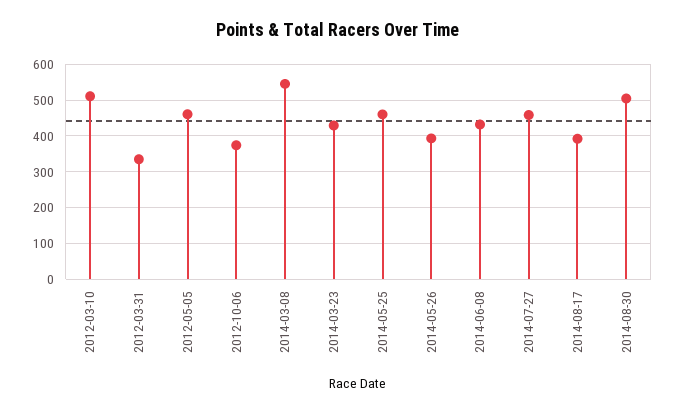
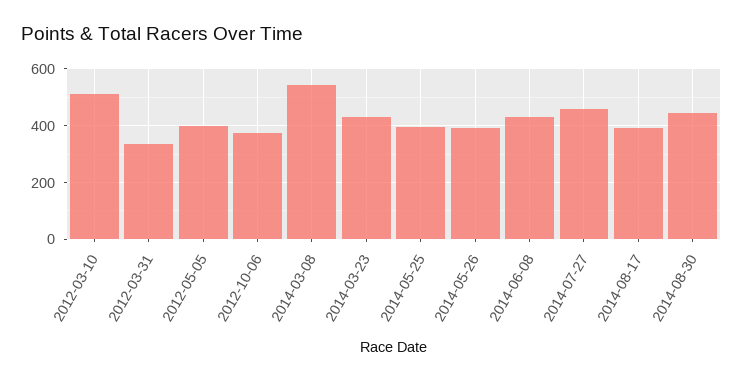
  {
    "2012-03-10": 520,
    "2012-03-31": 340,
-   "2012-05-05": 460,
+   "2012-05-05": 400,
    "2012-10-06": 380,
    "2014-03-08": 540,
    "2014-03-23": 420,
-   "2014-05-25": 460,
+   "2014-05-25": 400,
    "2014-05-26": 400,
    "2014-06-08": 440,
    "2014-07-27": 460,
    "2014-08-17": 400,
-   "2014-08-30": 500
+   "2014-08-30": 450
  }

